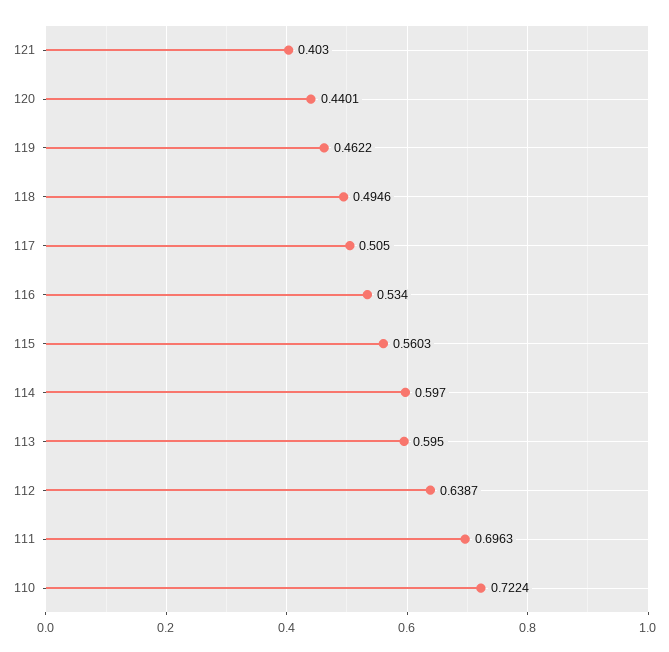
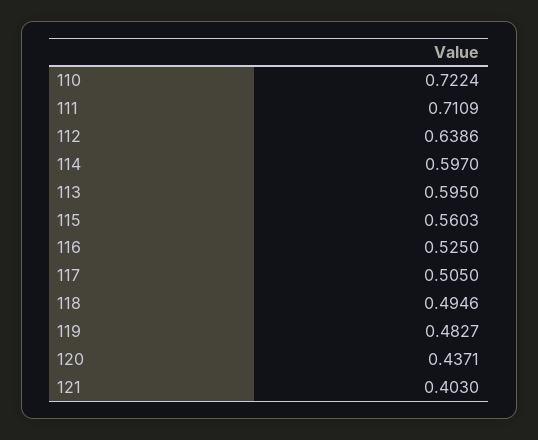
  {
    "121": 0.403,
-   "120": 0.4401,
+   "120": 0.4371,
-   "119": 0.4622,
+   "119": 0.4827,
    "118": 0.4946,
    "117": 0.505,
-   "116": 0.534,
+   "116": 0.525,
    "115": 0.5603,
    "114": 0.597,
    "113": 0.595,
-   "112": 0.6387,
+   "112": 0.6386,
-   "111": 0.6963,
+   "111": 0.7109,
    "110": 0.7224
  }

